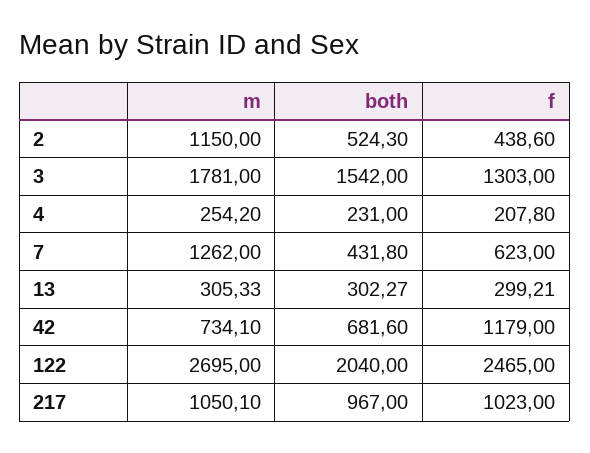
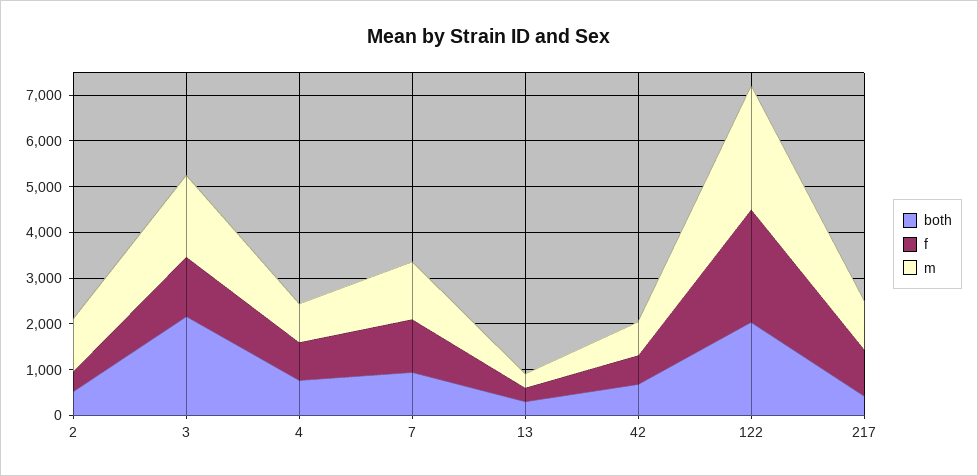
  {
    "m": {
      "2": 1150,
      "3": 1781,
-     "4": 254.2,
+     "4": 800,
      "7": 1262,
      "13": 305.33,
      "42": 734.1,
      "122": 2695,
      "217": 1050.1
    },
    "both": {
      "2": 524.3,
-     "3": 1542,
+     "3": 2200,
-     "4": 231,
+     "4": 800,
-     "7": 431.8,
+     "7": 1000,
      "13": 302.27,
      "42": 681.6,
      "122": 2040,
-     "217": 967
+     "217": 400
    },
    "f": {
      "2": 438.6,
      "3": 1303,
-     "4": 207.8,
+     "4": 800,
-     "7": 623,
+     "7": 1200,
      "13": 299.21,
-     "42": 1179,
+     "42": 600,
      "122": 2465,
      "217": 1023
    }
  }

